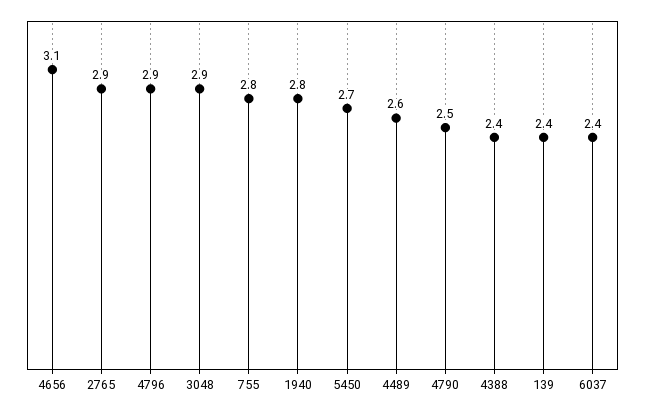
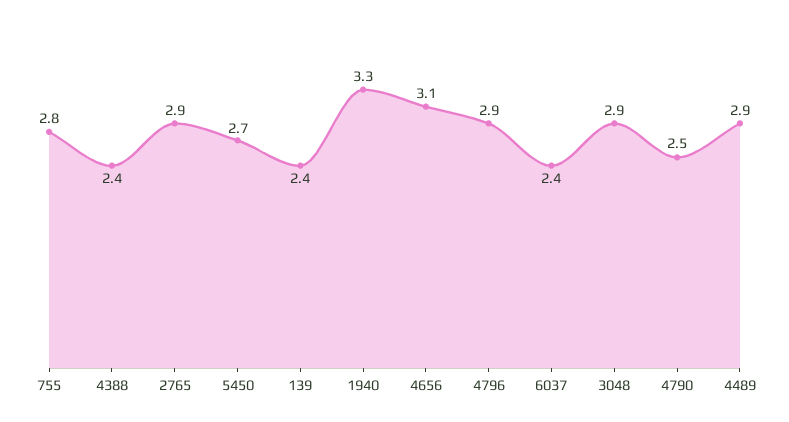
  {
    "4656": 3.1,
    "2765": 2.9,
    "4796": 2.9,
    "3048": 2.9,
    "755": 2.8,
-   "1940": 2.8,
+   "1940": 3.3,
    "5450": 2.7,
-   "4489": 2.6,
+   "4489": 2.9,
    "4790": 2.5,
    "4388": 2.4,
    "139": 2.4,
    "6037": 2.4
  }

